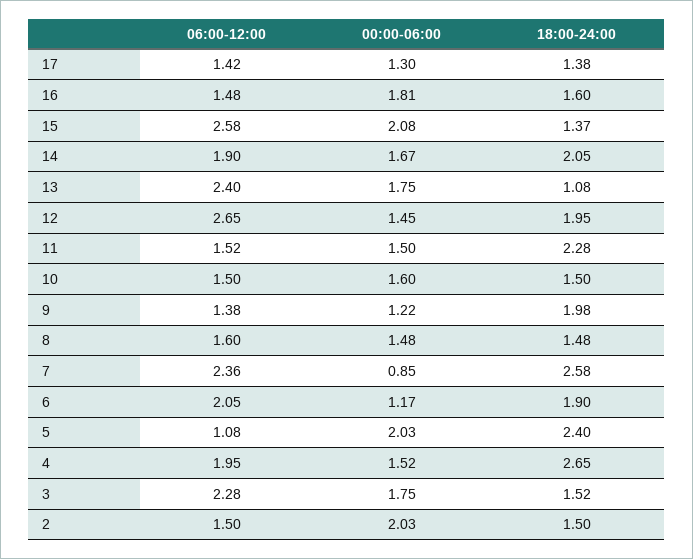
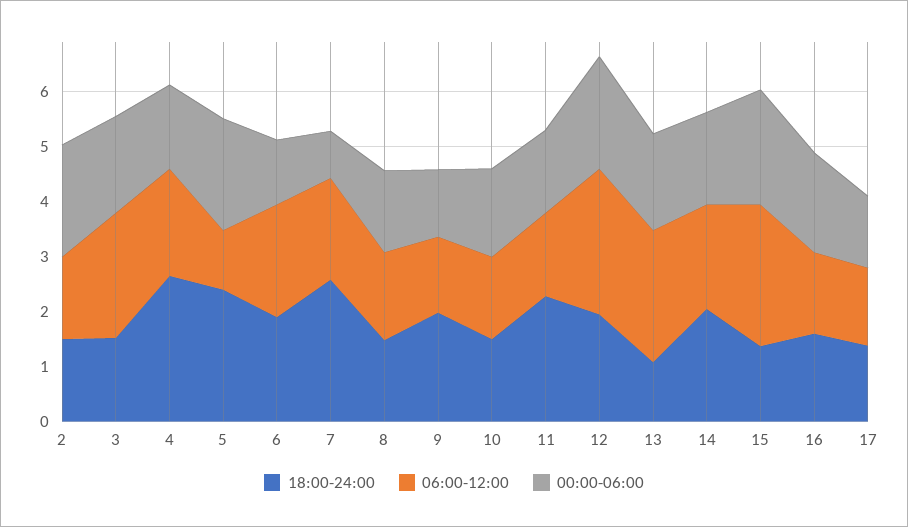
  {
    "06:00-12:00": {
      "17": 1.42,
      "16": 1.48,
      "15": 2.58,
      "14": 1.9,
      "13": 2.4,
      "12": 2.65,
      "11": 1.52,
      "10": 1.5,
      "9": 1.38,
      "8": 1.6,
-     "7": 2.36,
+     "7": 1.8,
      "6": 2.05,
      "5": 1.08,
      "4": 1.95,
      "3": 2.28,
      "2": 1.5
    },
    "00:00-06:00": {
      "17": 1.3,
      "16": 1.81,
      "15": 2.08,
      "14": 1.67,
      "13": 1.75,
-     "12": 1.45,
+     "12": 2,
      "11": 1.5,
      "10": 1.6,
      "9": 1.22,
      "8": 1.48,
      "7": 0.85,
      "6": 1.17,
      "5": 2.03,
      "4": 1.52,
      "3": 1.75,
      "2": 2.03
    },
    "18:00-24:00": {
      "17": 1.38,
      "16": 1.6,
      "15": 1.37,
      "14": 2.05,
      "13": 1.08,
      "12": 1.95,
      "11": 2.28,
      "10": 1.5,
      "9": 1.98,
      "8": 1.48,
      "7": 2.58,
      "6": 1.9,
      "5": 2.4,
      "4": 2.65,
      "3": 1.52,
      "2": 1.5
    }
  }

